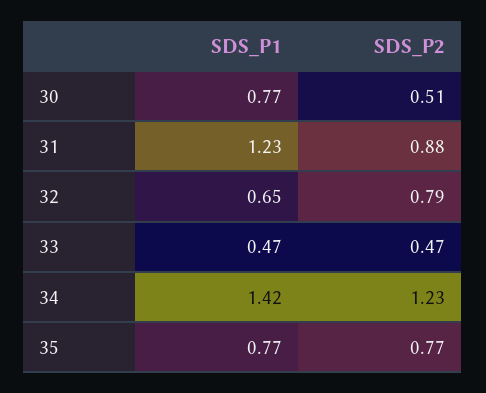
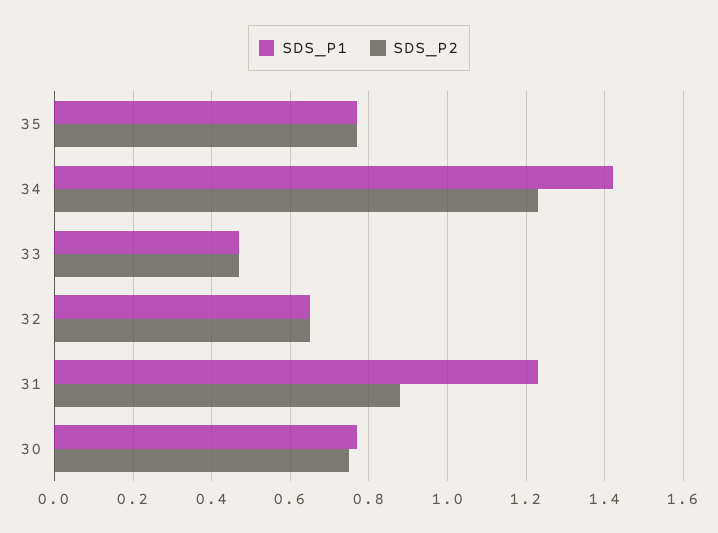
  {
    "SDS_P1": {
      "30": 0.77,
      "31": 1.23,
      "32": 0.65,
      "33": 0.47,
      "34": 1.42,
      "35": 0.77
    },
    "SDS_P2": {
-     "30": 0.51,
+     "30": 0.75,
      "31": 0.88,
-     "32": 0.79,
+     "32": 0.65,
      "33": 0.47,
      "34": 1.23,
      "35": 0.77
    }
  }

